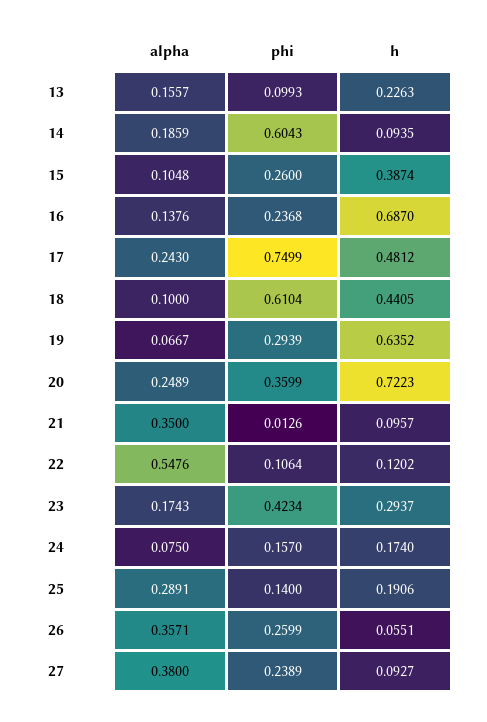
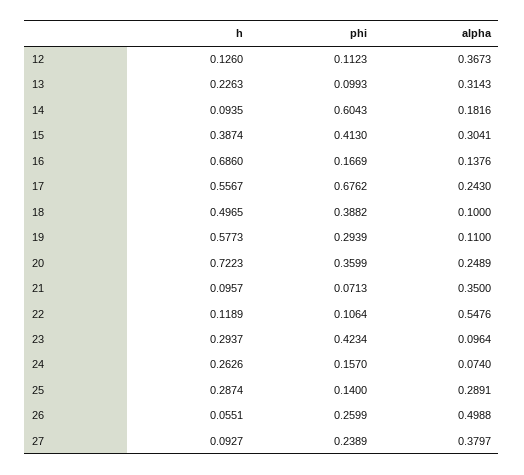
  {
    "alpha": {
-     "13": 0.1557,
+     "13": 0.3143,
-     "14": 0.1859,
+     "14": 0.1816,
-     "15": 0.1048,
+     "15": 0.3041,
      "16": 0.1376,
      "17": 0.243,
      "18": 0.1,
-     "19": 0.0667,
+     "19": 0.11,
      "20": 0.2489,
      "21": 0.35,
      "22": 0.5476,
-     "23": 0.1743,
+     "23": 0.0964,
-     "24": 0.075,
+     "24": 0.074,
      "25": 0.2891,
-     "26": 0.3571,
+     "26": 0.4988,
-     "27": 0.38
+     "27": 0.3797,
+     "12": 0.3673
    },
    "phi": {
      "13": 0.0993,
      "14": 0.6043,
-     "15": 0.26,
+     "15": 0.413,
-     "16": 0.2368,
+     "16": 0.1669,
-     "17": 0.7499,
+     "17": 0.6762,
-     "18": 0.6104,
+     "18": 0.3882,
      "19": 0.2939,
      "20": 0.3599,
-     "21": 0.0126,
+     "21": 0.0713,
      "22": 0.1064,
      "23": 0.4234,
      "24": 0.157,
      "25": 0.14,
      "26": 0.2599,
-     "27": 0.2389
+     "27": 0.2389,
+     "12": 0.1123
    },
    "h": {
      "13": 0.2263,
      "14": 0.0935,
      "15": 0.3874,
-     "16": 0.687,
+     "16": 0.686,
-     "17": 0.4812,
+     "17": 0.5567,
-     "18": 0.4405,
+     "18": 0.4965,
-     "19": 0.6352,
+     "19": 0.5773,
      "20": 0.7223,
      "21": 0.0957,
-     "22": 0.1202,
+     "22": 0.1189,
      "23": 0.2937,
-     "24": 0.174,
+     "24": 0.2626,
-     "25": 0.1906,
+     "25": 0.2874,
      "26": 0.0551,
-     "27": 0.0927
+     "27": 0.0927,
+     "12": 0.126
    }
  }

